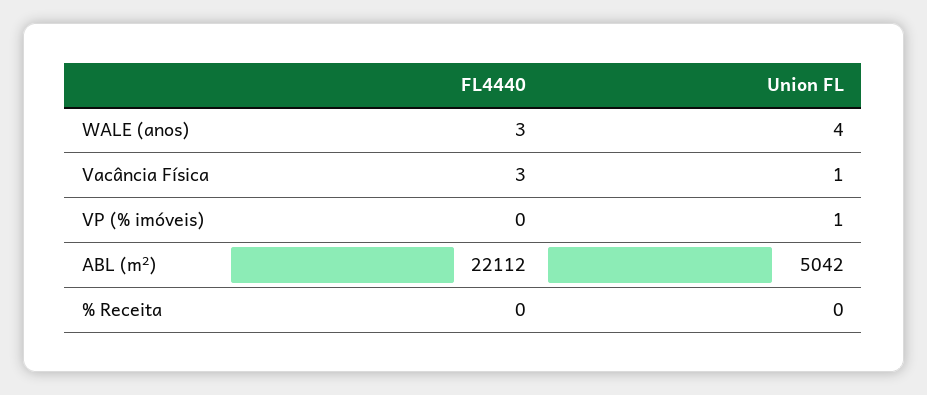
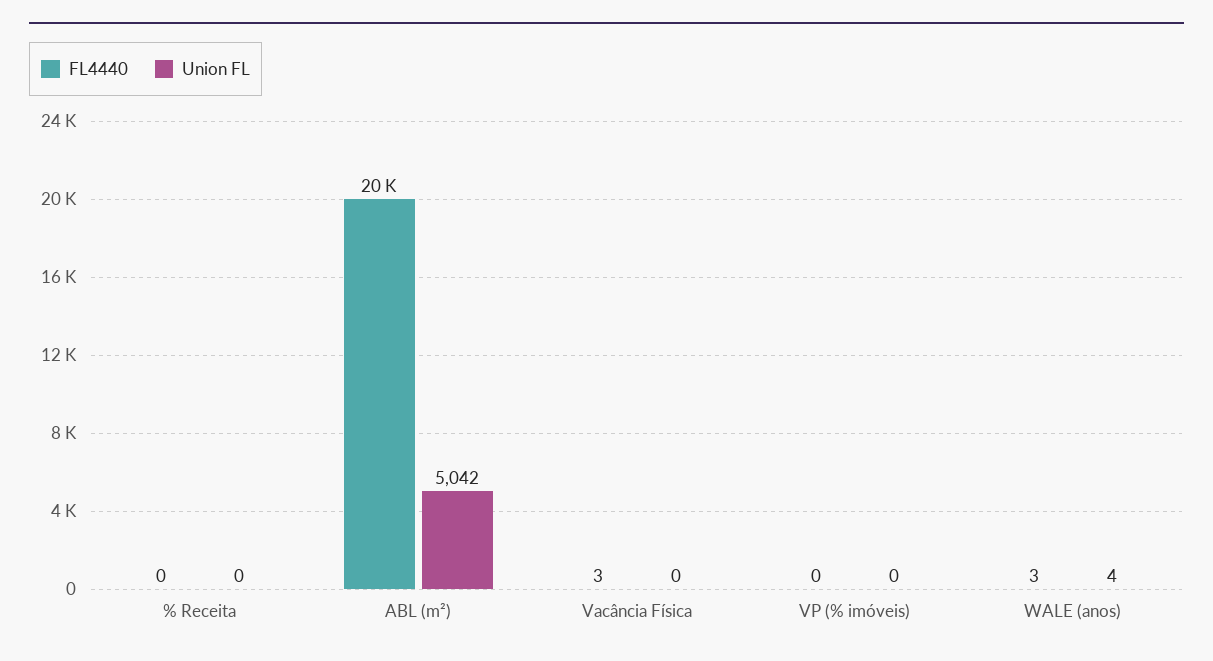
  {
    "FL4440": {
      "WALE (anos)": 3,
      "Vacância Física": 3,
      "VP (% imóveis)": 0,
-     "ABL (m²)": 22112,
+     "ABL (m²)": 20000,
      "% Receita": 0
    },
    "Union FL": {
      "WALE (anos)": 4,
-     "Vacância Física": 1,
+     "Vacância Física": 0,
-     "VP (% imóveis)": 1,
+     "VP (% imóveis)": 0,
      "ABL (m²)": 5042,
      "% Receita": 0
    }
  }

